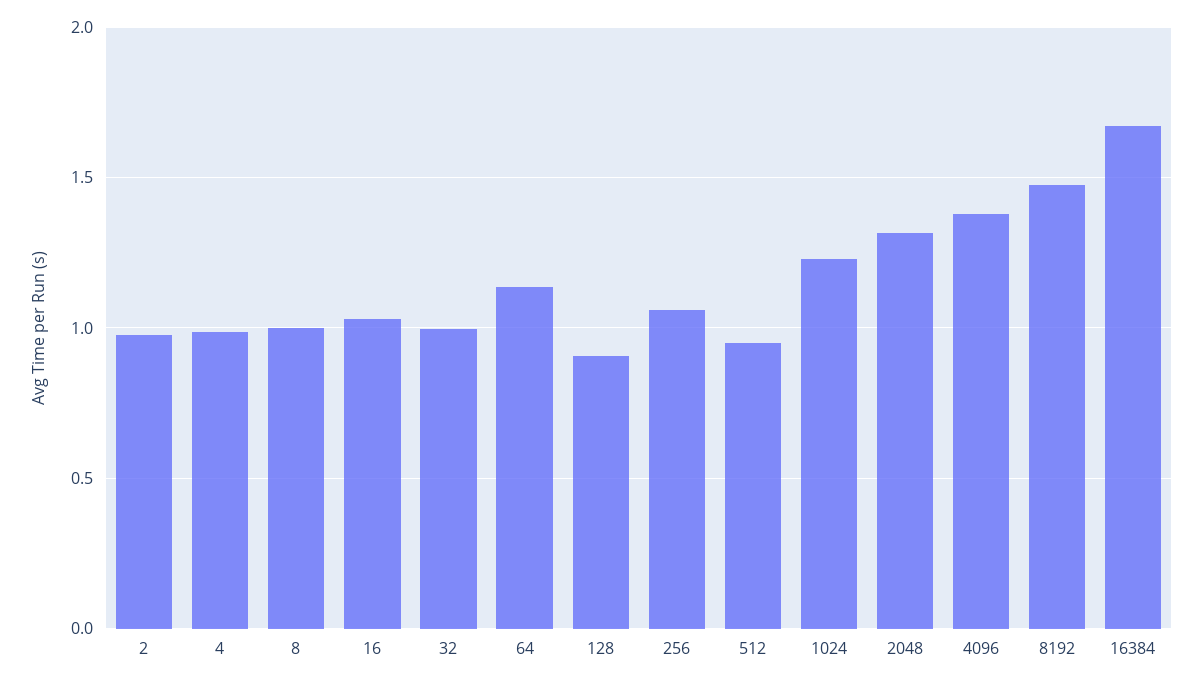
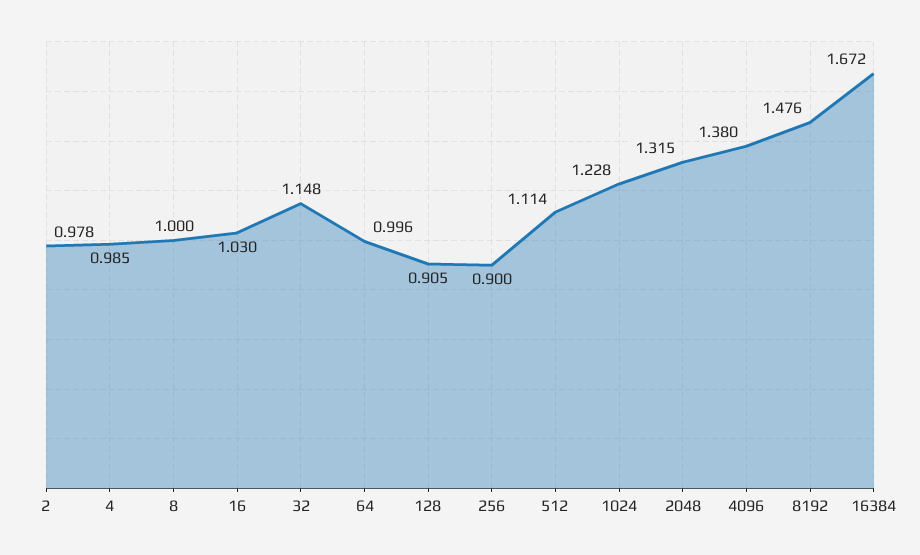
  {
    "2": 0.978,
    "4": 0.985,
    "8": 1,
    "16": 1.03,
-   "32": 1,
+   "32": 1.148,
-   "64": 1.15,
+   "64": 0.996,
    "128": 0.905,
-   "256": 1.05,
+   "256": 0.9,
-   "512": 0.95,
+   "512": 1.114,
    "1024": 1.228,
    "2048": 1.315,
    "4096": 1.38,
    "8192": 1.476,
    "16384": 1.672
  }

